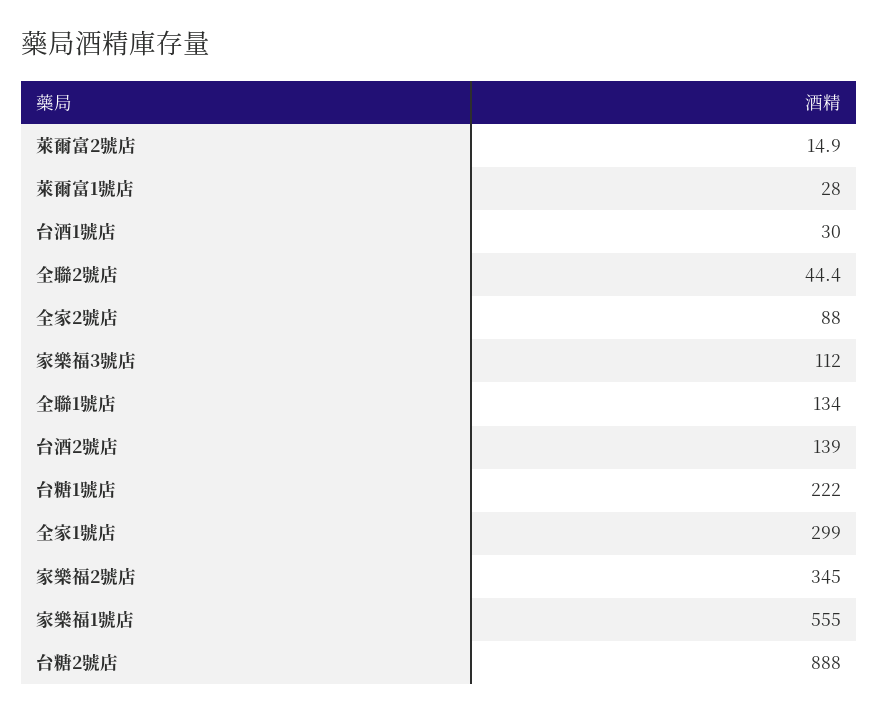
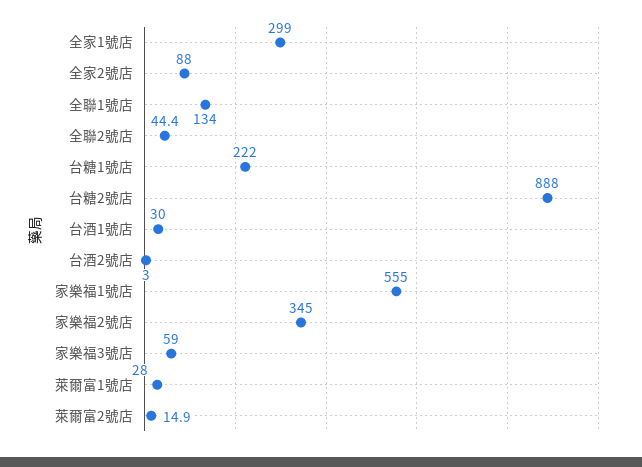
  {
    "萊爾富2號店": 14.9,
    "萊爾富1號店": 28,
    "台酒1號店": 30,
    "全聯2號店": 44.4,
    "全家2號店": 88,
-   "家樂福3號店": 112,
+   "家樂福3號店": 59,
    "全聯1號店": 134,
-   "台酒2號店": 139,
+   "台酒2號店": 3,
    "台糖1號店": 222,
    "全家1號店": 299,
    "家樂福2號店": 345,
    "家樂福1號店": 555,
    "台糖2號店": 888
  }

